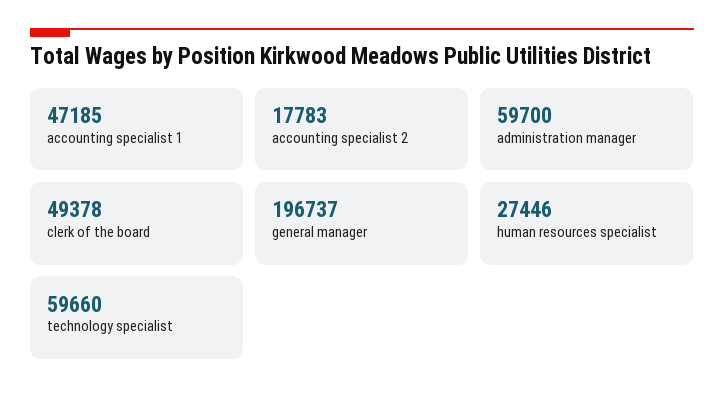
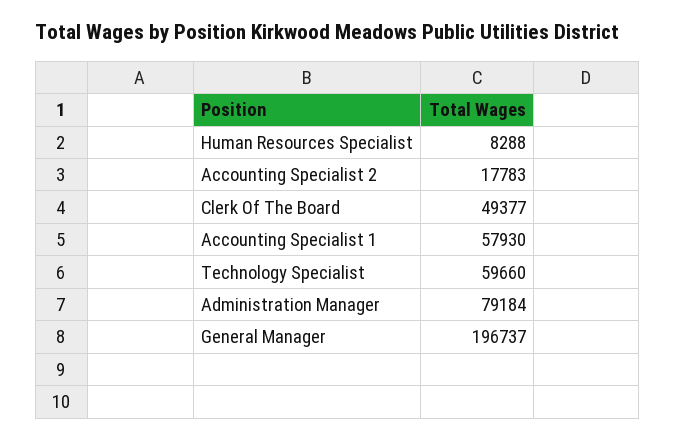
  {
-   "accounting specialist 1": 47185,
+   "accounting specialist 1": 57930,
    "accounting specialist 2": 17783,
-   "administration manager": 59700,
+   "administration manager": 79184,
-   "clerk of the board": 49378,
+   "clerk of the board": 49377,
    "general manager": 196737,
-   "human resources specialist": 27446,
+   "human resources specialist": 8288,
    "technology specialist": 59660
  }

